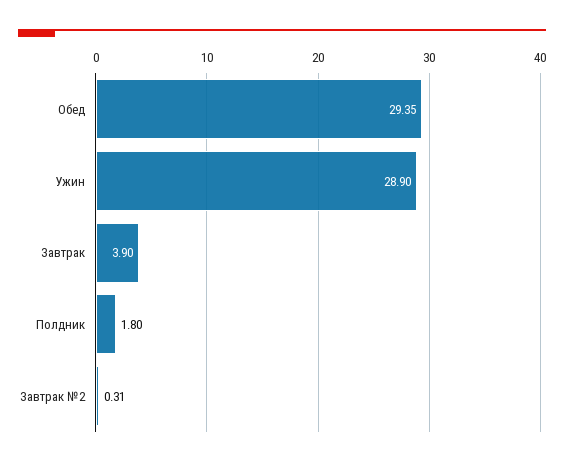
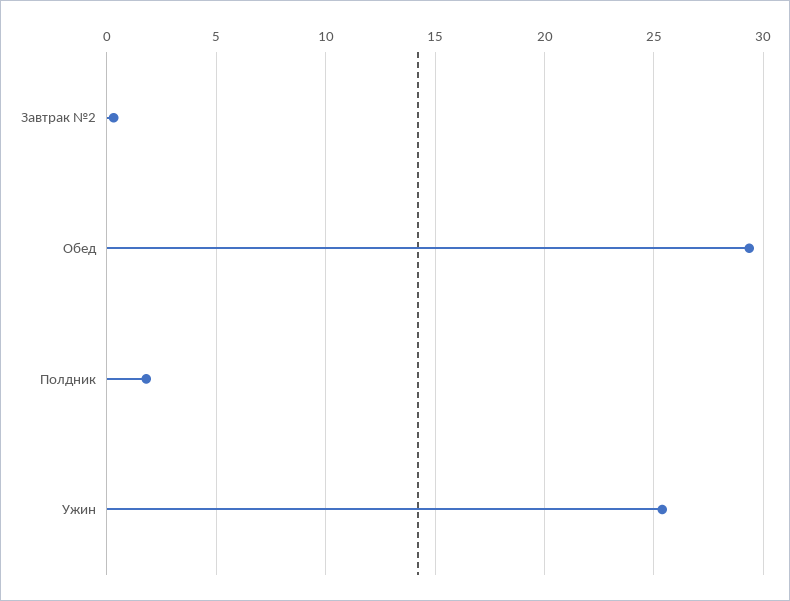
  {
    "Обед": 29.35,
-   "Ужин": 28.9,
+   "Ужин": 25.5,
-   "Завтрак": 3.9,
    "Полдник": 1.8,
    "Завтрак №2": 0.31
  }

